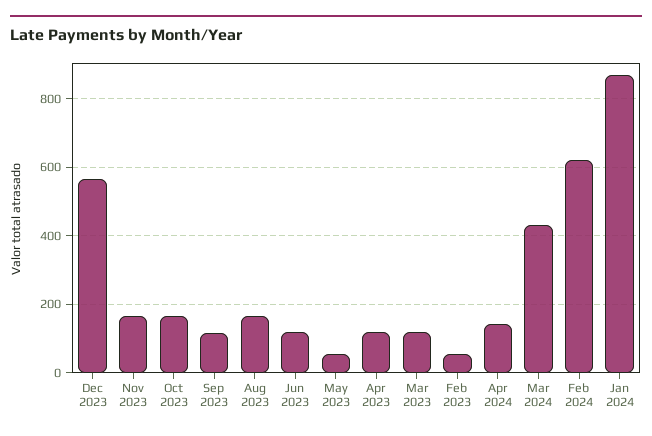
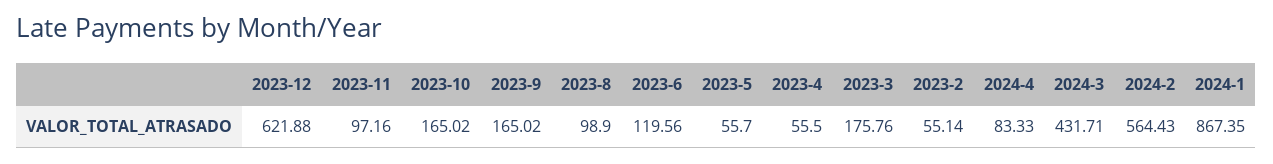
  {
-   "Dec 2023": 560,
+   "Dec 2023": 621.88,
-   "Nov 2023": 160,
+   "Nov 2023": 97.16,
    "Oct 2023": 165.02,
-   "Sep 2023": 120,
+   "Sep 2023": 165.02,
-   "Aug 2023": 160,
+   "Aug 2023": 98.9,
    "Jun 2023": 119.56,
    "May 2023": 55.7,
-   "Apr 2023": 120,
+   "Apr 2023": 55.5,
-   "Mar 2023": 120,
+   "Mar 2023": 175.76,
    "Feb 2023": 55.14,
-   "Apr 2024": 140,
+   "Apr 2024": 83.33,
    "Mar 2024": 431.71,
-   "Feb 2024": 620,
+   "Feb 2024": 564.43,
    "Jan 2024": 867.35
  }

